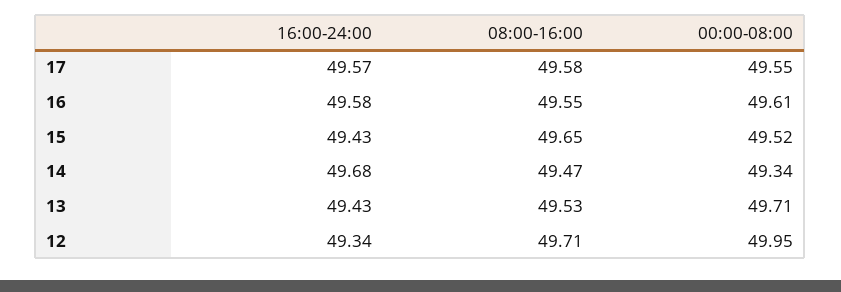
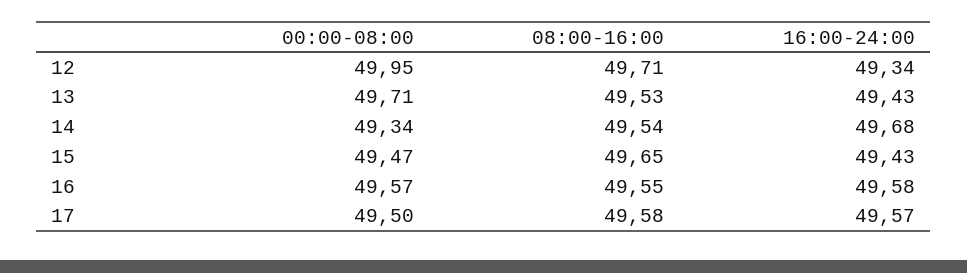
  {
    "16:00-24:00": {
      "17": 49.57,
      "16": 49.58,
      "15": 49.43,
      "14": 49.68,
      "13": 49.43,
      "12": 49.34
    },
    "08:00-16:00": {
      "17": 49.58,
      "16": 49.55,
      "15": 49.65,
-     "14": 49.47,
+     "14": 49.54,
      "13": 49.53,
      "12": 49.71
    },
    "00:00-08:00": {
-     "17": 49.55,
+     "17": 49.5,
-     "16": 49.61,
+     "16": 49.57,
-     "15": 49.52,
+     "15": 49.47,
      "14": 49.34,
      "13": 49.71,
      "12": 49.95
    }
  }

